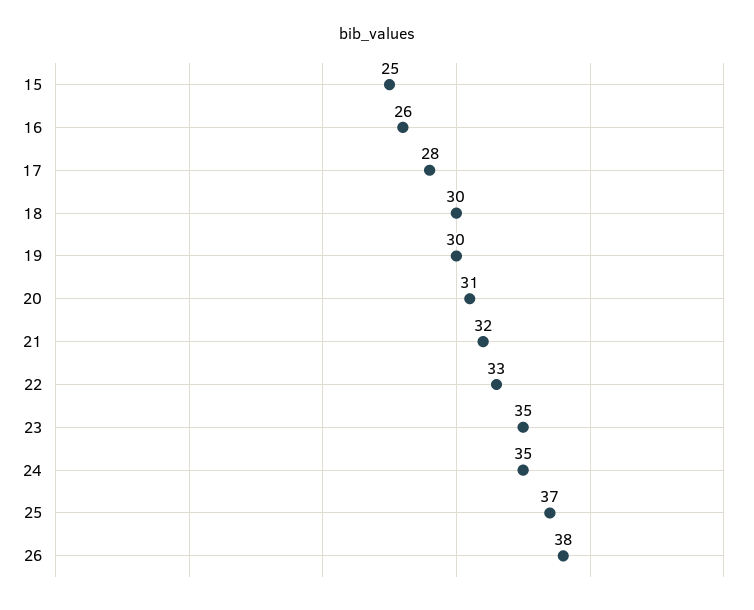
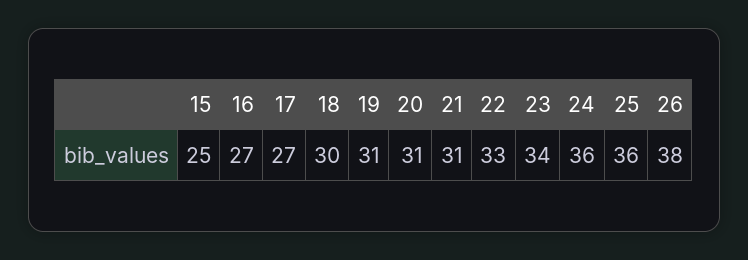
  {
    "15": 25,
-   "16": 26,
+   "16": 27,
-   "17": 28,
+   "17": 27,
    "18": 30,
-   "19": 30,
+   "19": 31,
    "20": 31,
-   "21": 32,
+   "21": 31,
    "22": 33,
-   "23": 35,
+   "23": 34,
-   "24": 35,
+   "24": 36,
-   "25": 37,
+   "25": 36,
    "26": 38
  }

